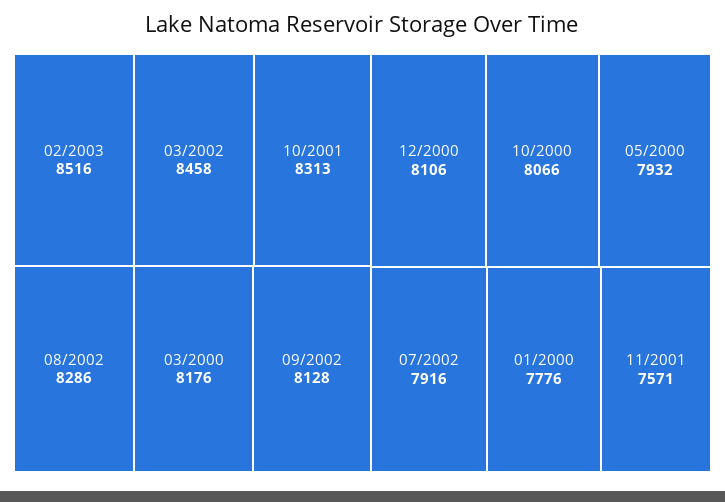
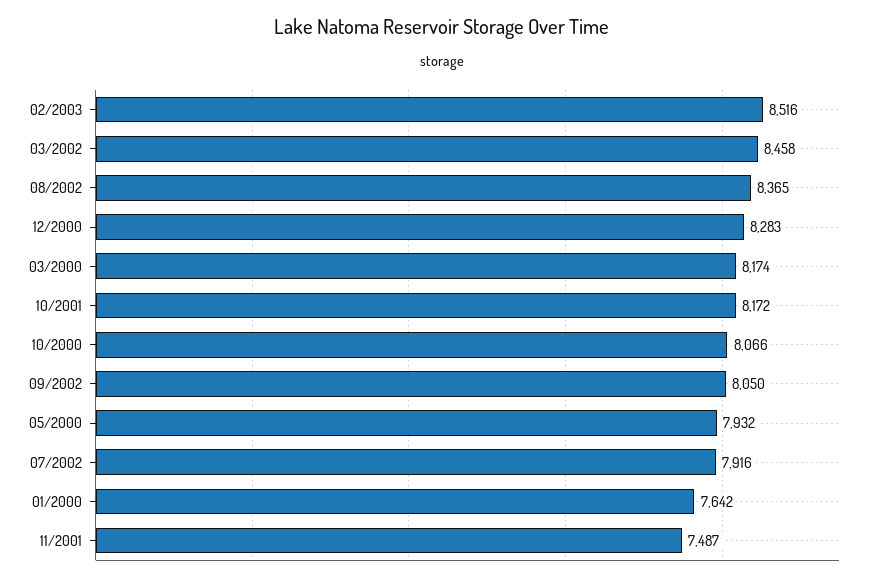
  {
    "02/2003": 8516,
    "03/2002": 8458,
-   "10/2001": 8313,
+   "10/2001": 8172,
-   "08/2002": 8286,
+   "08/2002": 8365,
-   "03/2000": 8176,
+   "03/2000": 8174,
-   "09/2002": 8128,
+   "09/2002": 8050,
-   "12/2000": 8106,
+   "12/2000": 8283,
    "10/2000": 8066,
    "05/2000": 7932,
    "07/2002": 7916,
-   "01/2000": 7776,
+   "01/2000": 7642,
-   "11/2001": 7571
+   "11/2001": 7487
  }

